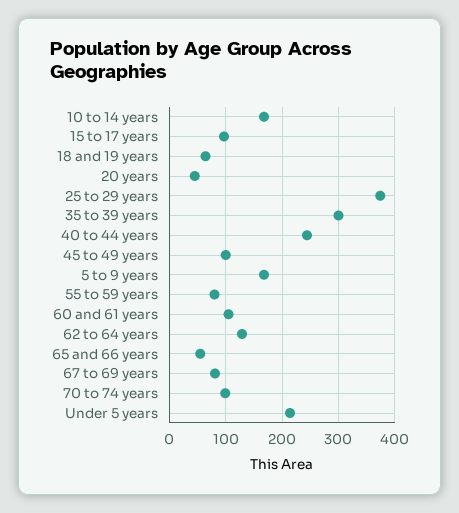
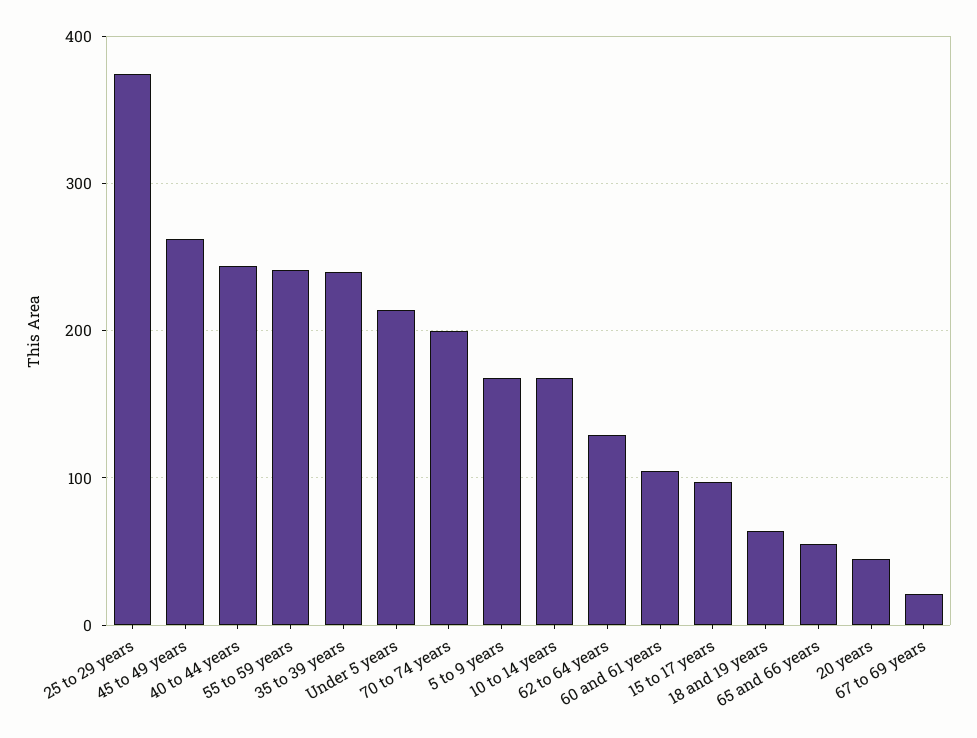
  {
    "10 to 14 years": 170,
    "15 to 17 years": 100,
    "18 and 19 years": 60,
    "20 years": 50,
    "25 to 29 years": 370,
-   "35 to 39 years": 300,
+   "35 to 39 years": 240,
    "40 to 44 years": 240,
-   "45 to 49 years": 100,
+   "45 to 49 years": 260,
    "5 to 9 years": 170,
-   "55 to 59 years": 80,
+   "55 to 59 years": 240,
    "60 and 61 years": 110,
    "62 to 64 years": 130,
    "65 and 66 years": 60,
-   "67 to 69 years": 80,
+   "67 to 69 years": 20,
-   "70 to 74 years": 100,
+   "70 to 74 years": 200,
    "Under 5 years": 210
  }

